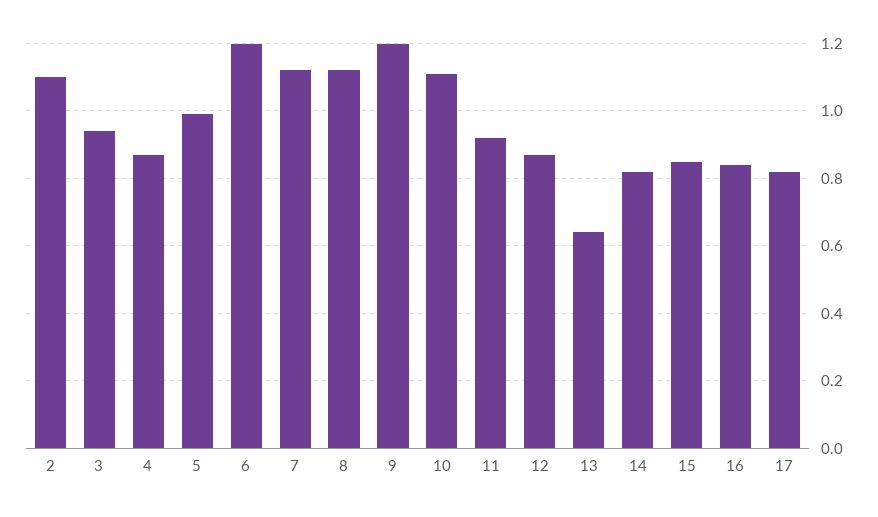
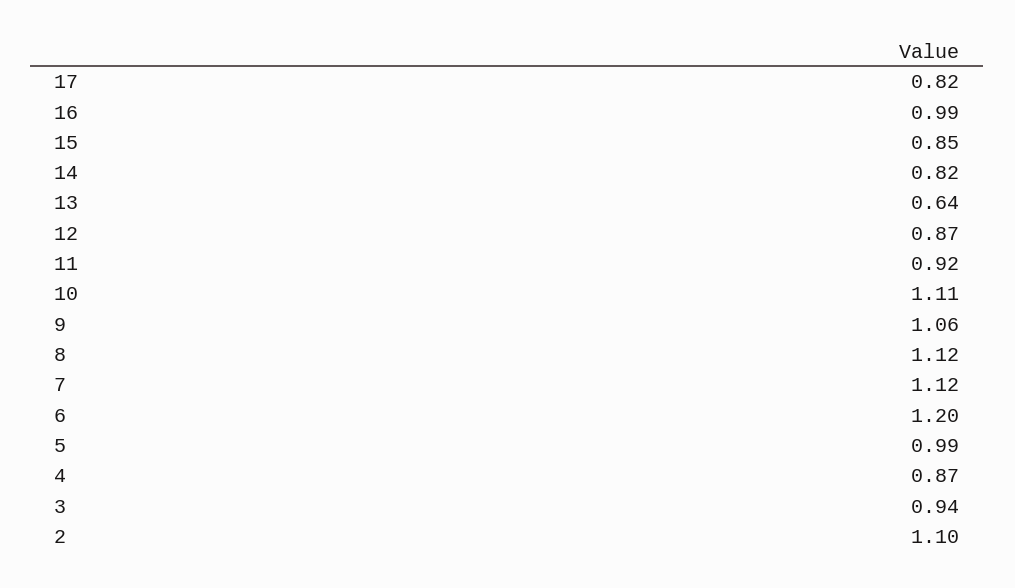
  {
    "2": 1.1,
    "3": 0.94,
    "4": 0.87,
    "5": 0.99,
    "6": 1.2,
    "7": 1.12,
    "8": 1.12,
-   "9": 1.2,
+   "9": 1.06,
    "10": 1.11,
    "11": 0.92,
    "12": 0.87,
    "13": 0.64,
    "14": 0.82,
    "15": 0.85,
-   "16": 0.85,
+   "16": 0.99,
    "17": 0.82
  }

